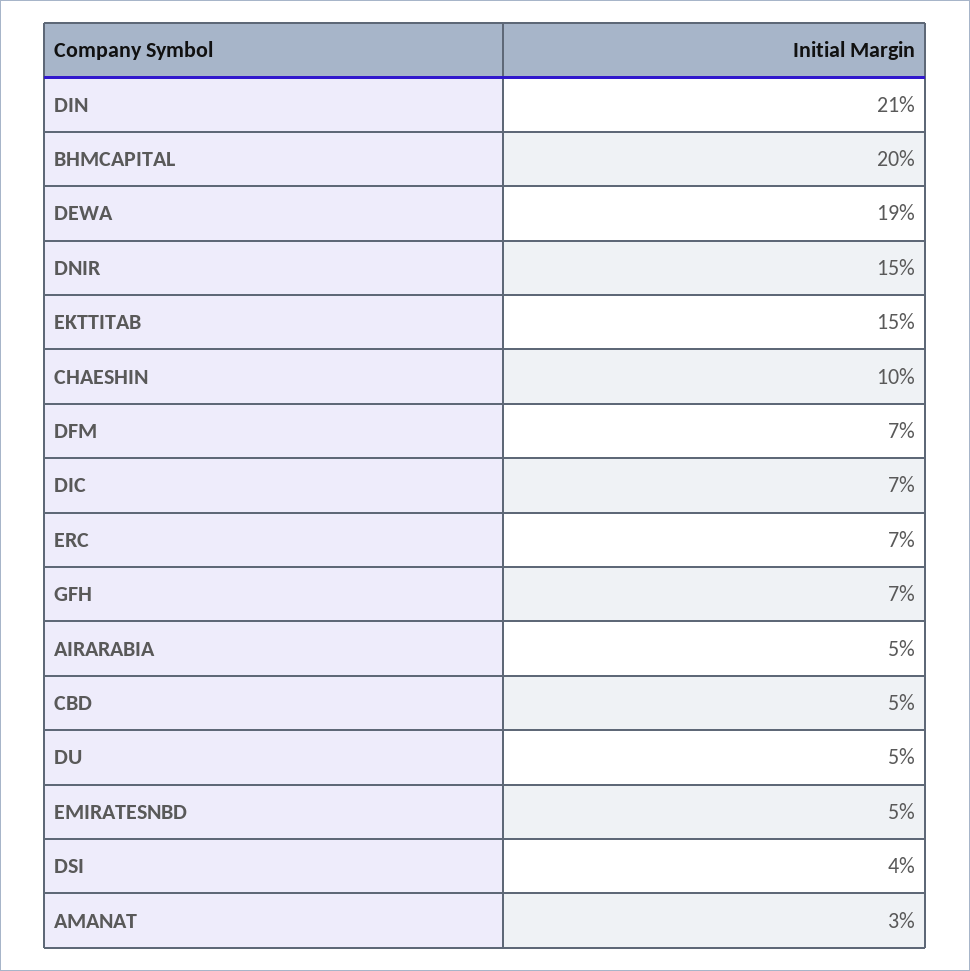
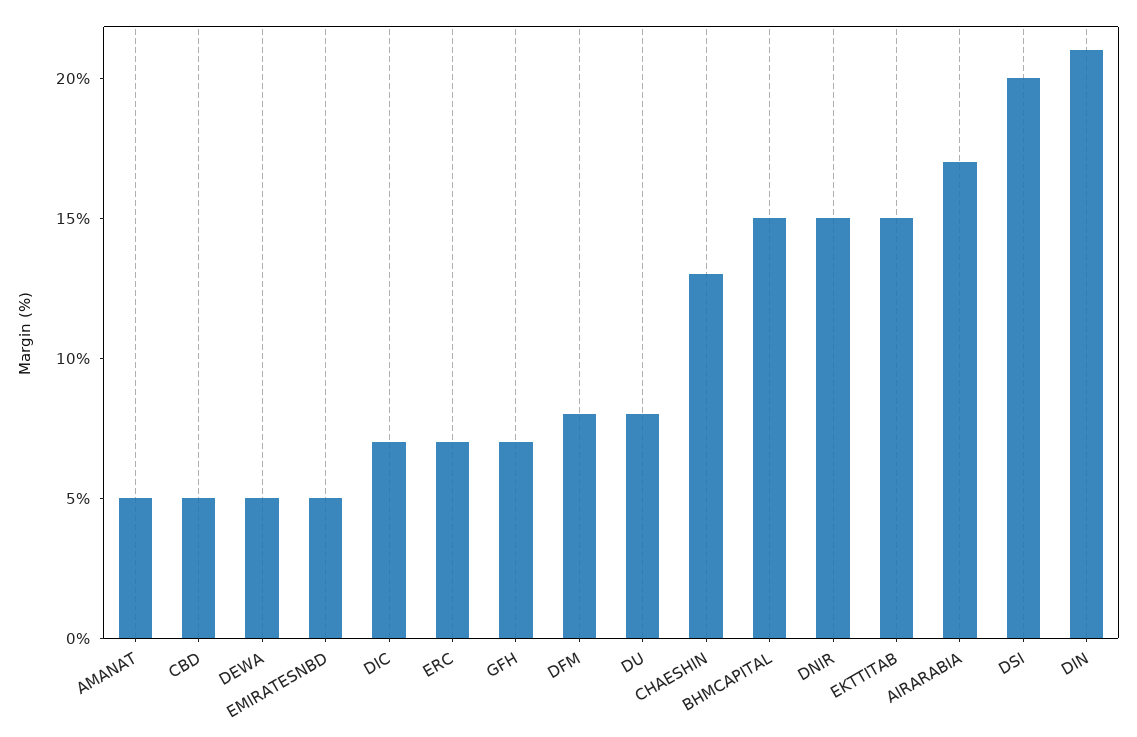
  {
    "DIN": 21,
-   "BHMCAPITAL": 20,
+   "BHMCAPITAL": 15,
-   "DEWA": 19,
+   "DEWA": 5,
    "DNIR": 15,
    "EKTTITAB": 15,
-   "CHAESHIN": 10,
+   "CHAESHIN": 13,
-   "DFM": 7,
+   "DFM": 8,
    "DIC": 7,
    "ERC": 7,
    "GFH": 7,
-   "AIRARABIA": 5,
+   "AIRARABIA": 17,
    "CBD": 5,
-   "DU": 5,
+   "DU": 8,
    "EMIRATESNBD": 5,
-   "DSI": 4,
+   "DSI": 20,
-   "AMANAT": 3
+   "AMANAT": 5
  }

